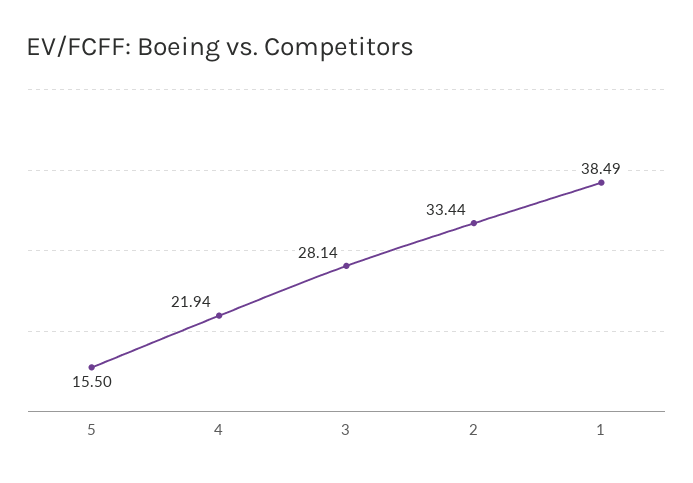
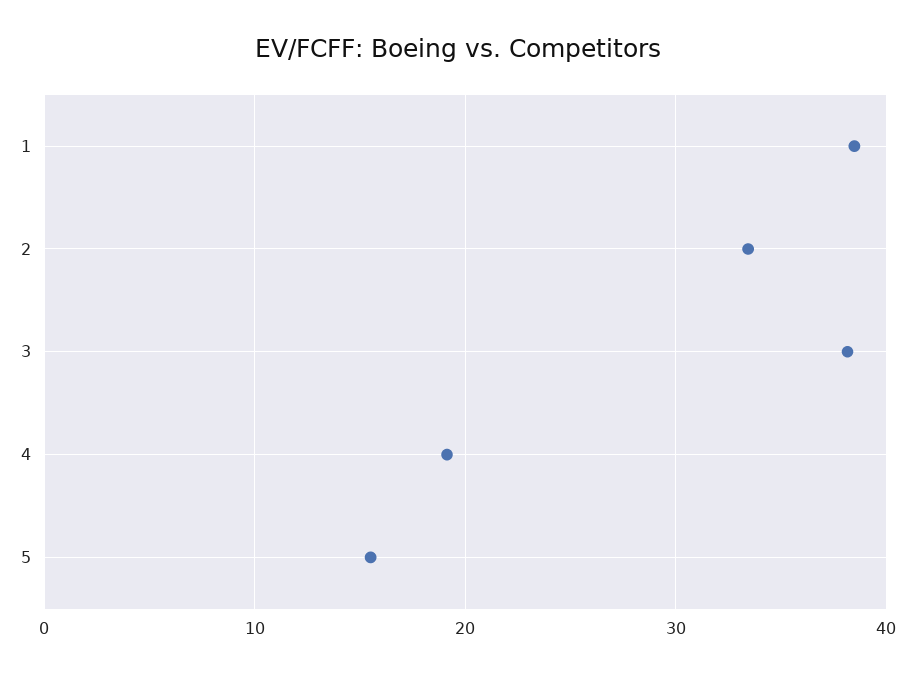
  {
    "5": 15.5,
-   "4": 21.94,
+   "4": 19,
-   "3": 28.14,
+   "3": 38,
    "2": 33.44,
    "1": 38.49
  }

